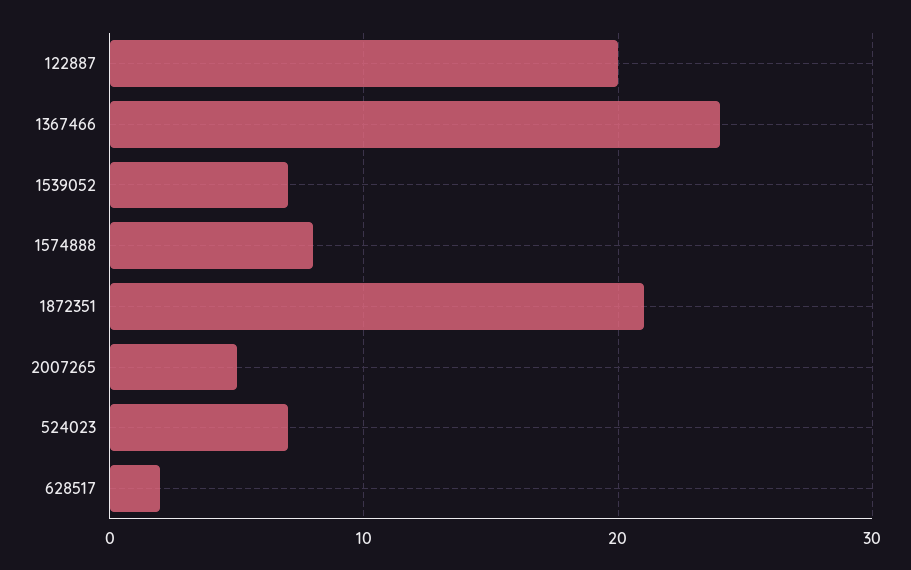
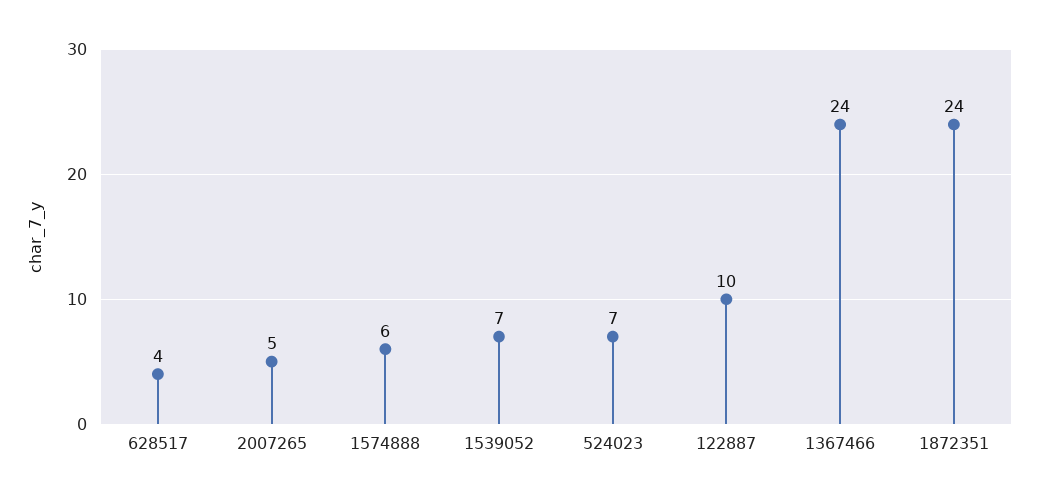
  {
-   "122887": 20,
+   "122887": 10,
    "1367466": 24,
    "1539052": 7,
-   "1574888": 8,
+   "1574888": 6,
-   "1872351": 21,
+   "1872351": 24,
    "2007265": 5,
    "524023": 7,
-   "628517": 2
+   "628517": 4
  }

